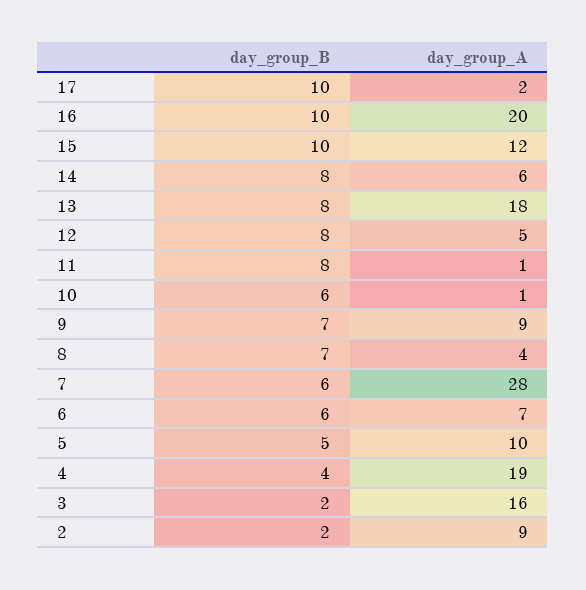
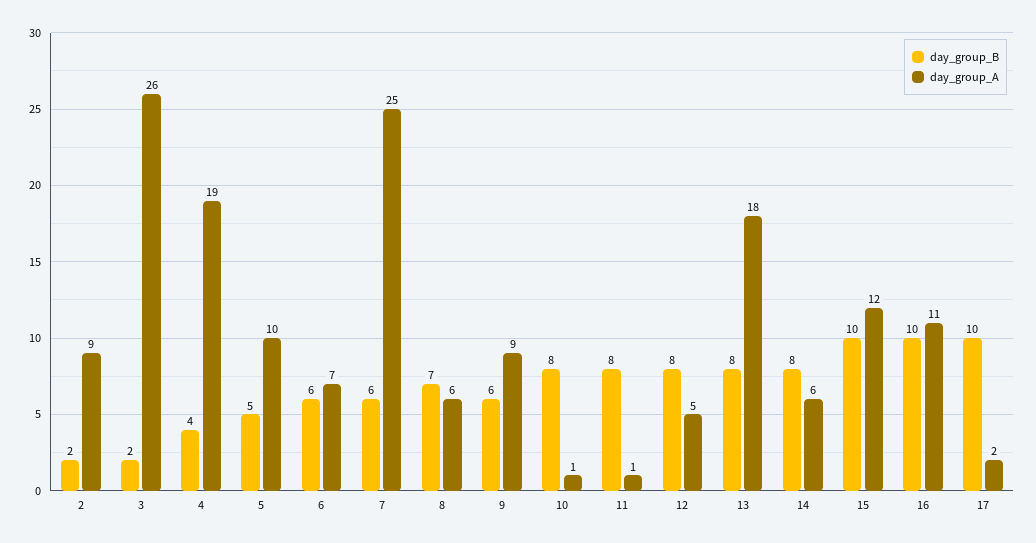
  {
    "day_group_B": {
      "17": 10,
      "16": 10,
      "15": 10,
      "14": 8,
      "13": 8,
      "12": 8,
      "11": 8,
-     "10": 6,
+     "10": 8,
-     "9": 7,
+     "9": 6,
      "8": 7,
      "7": 6,
      "6": 6,
      "5": 5,
      "4": 4,
      "3": 2,
      "2": 2
    },
    "day_group_A": {
      "17": 2,
-     "16": 20,
+     "16": 11,
      "15": 12,
      "14": 6,
      "13": 18,
      "12": 5,
      "11": 1,
      "10": 1,
      "9": 9,
-     "8": 4,
+     "8": 6,
-     "7": 28,
+     "7": 25,
      "6": 7,
      "5": 10,
      "4": 19,
-     "3": 16,
+     "3": 26,
      "2": 9
    }
  }

